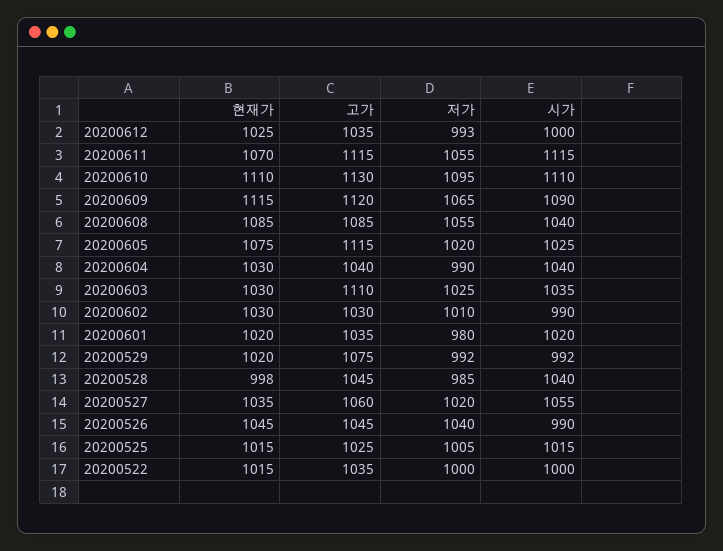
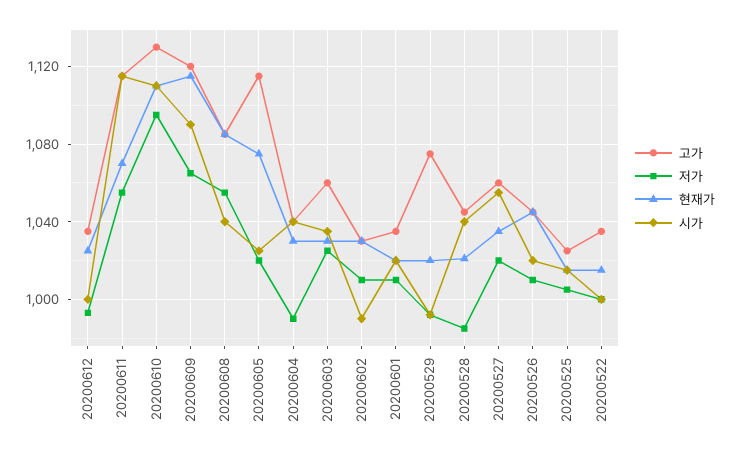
  {
    "현재가": {
      "20200612": 1025,
      "20200611": 1070,
      "20200610": 1110,
      "20200609": 1115,
      "20200608": 1085,
      "20200605": 1075,
      "20200604": 1030,
      "20200603": 1030,
      "20200602": 1030,
      "20200601": 1020,
      "20200529": 1020,
-     "20200528": 998,
+     "20200528": 1020,
      "20200527": 1035,
      "20200526": 1045,
      "20200525": 1015,
      "20200522": 1015
    },
    "고가": {
      "20200612": 1035,
      "20200611": 1115,
      "20200610": 1130,
      "20200609": 1120,
      "20200608": 1085,
      "20200605": 1115,
      "20200604": 1040,
-     "20200603": 1110,
+     "20200603": 1060,
      "20200602": 1030,
      "20200601": 1035,
      "20200529": 1075,
      "20200528": 1045,
      "20200527": 1060,
      "20200526": 1045,
      "20200525": 1025,
      "20200522": 1035
    },
    "저가": {
      "20200612": 993,
      "20200611": 1055,
      "20200610": 1095,
      "20200609": 1065,
      "20200608": 1055,
      "20200605": 1020,
      "20200604": 990,
      "20200603": 1025,
      "20200602": 1010,
-     "20200601": 980,
+     "20200601": 1010,
      "20200529": 992,
      "20200528": 985,
      "20200527": 1020,
-     "20200526": 1040,
+     "20200526": 1010,
      "20200525": 1005,
      "20200522": 1000
    },
    "시가": {
      "20200612": 1000,
      "20200611": 1115,
      "20200610": 1110,
      "20200609": 1090,
      "20200608": 1040,
      "20200605": 1025,
      "20200604": 1040,
      "20200603": 1035,
      "20200602": 990,
      "20200601": 1020,
      "20200529": 992,
      "20200528": 1040,
      "20200527": 1055,
-     "20200526": 990,
+     "20200526": 1020,
      "20200525": 1015,
      "20200522": 1000
    }
  }

